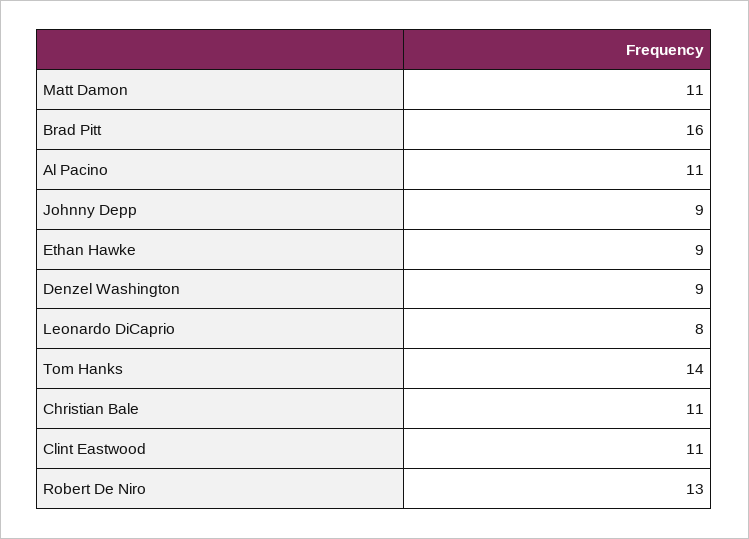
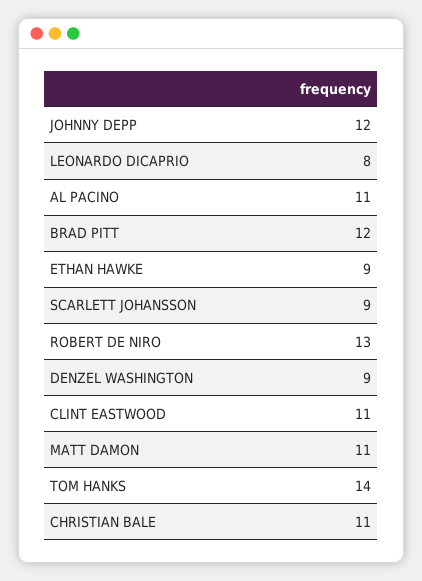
  {
    "Matt Damon": 11,
-   "Brad Pitt": 16,
+   "Brad Pitt": 12,
    "Al Pacino": 11,
-   "Johnny Depp": 9,
+   "Johnny Depp": 12,
    "Ethan Hawke": 9,
    "Denzel Washington": 9,
    "Leonardo DiCaprio": 8,
    "Tom Hanks": 14,
    "Christian Bale": 11,
    "Clint Eastwood": 11,
-   "Robert De Niro": 13
+   "Robert De Niro": 13,
+   "SCARLETT JOHANSSON": 9
  }

